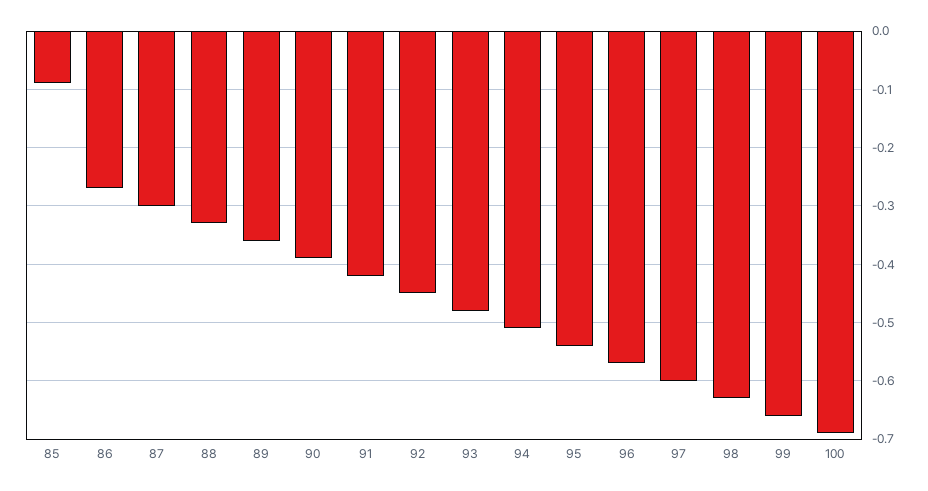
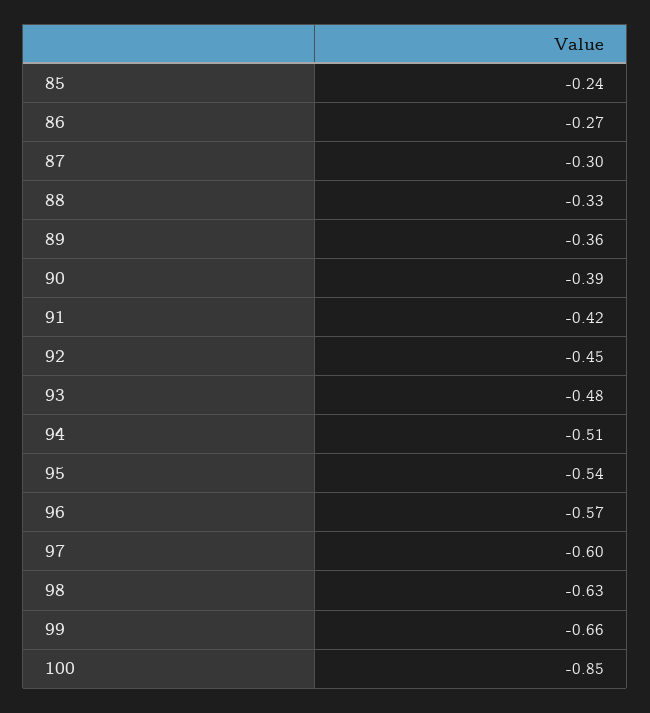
  {
-   "85": -0.1,
+   "85": -0.24,
    "86": -0.27,
    "87": -0.3,
    "88": -0.33,
    "89": -0.36,
    "90": -0.39,
    "91": -0.42,
    "92": -0.45,
    "93": -0.48,
    "94": -0.51,
    "95": -0.54,
    "96": -0.57,
    "97": -0.6,
    "98": -0.63,
    "99": -0.66,
-   "100": -0.7
+   "100": -0.85
  }

